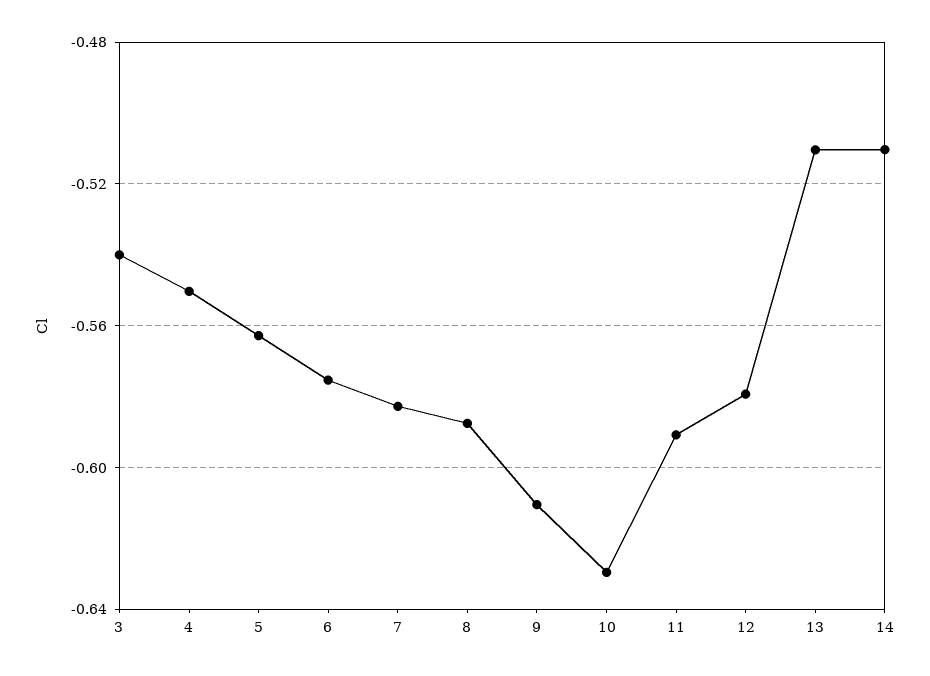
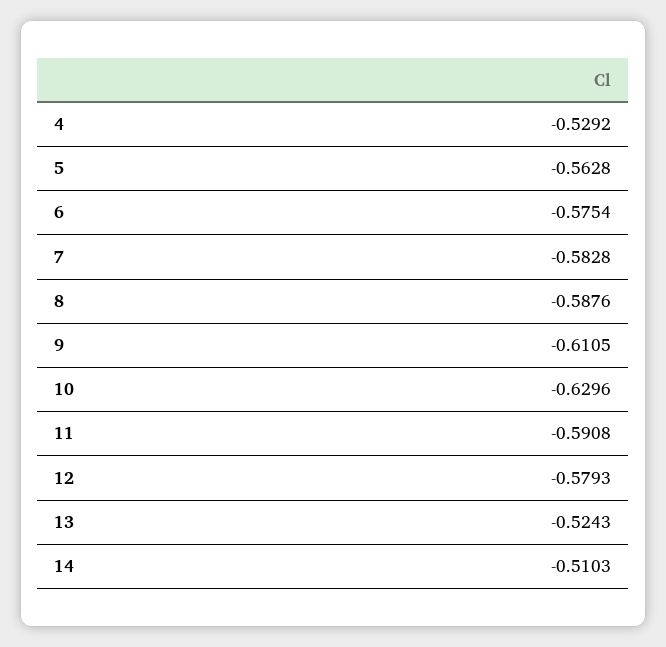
  {
-   "3": -0.54,
-   "4": -0.55,
+   "4": -0.5292,
    "5": -0.5628,
    "6": -0.5754,
    "7": -0.5828,
    "8": -0.5876,
    "9": -0.6105,
    "10": -0.6296,
    "11": -0.5908,
    "12": -0.5793,
-   "13": -0.51,
+   "13": -0.5243,
    "14": -0.5103
  }

